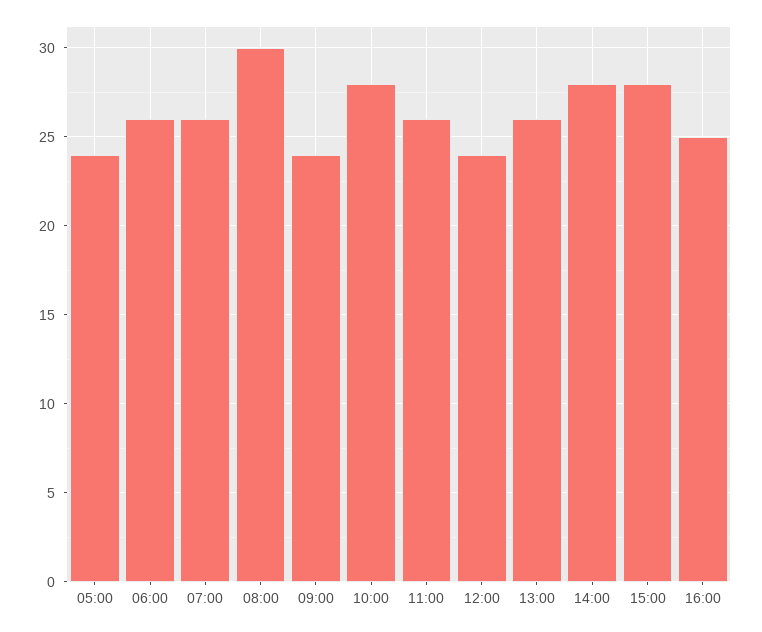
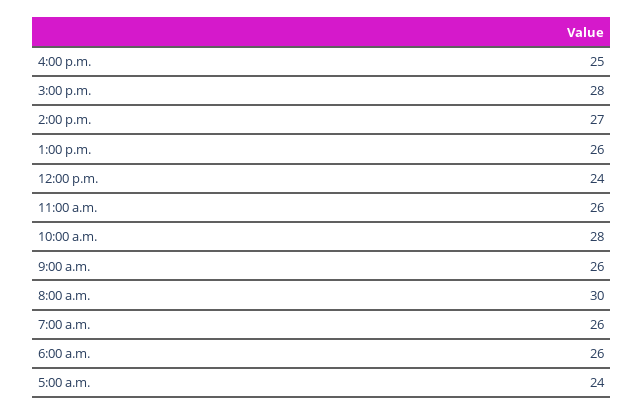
  {
    "05:00": 24,
    "06:00": 26,
    "07:00": 26,
    "08:00": 30,
-   "09:00": 24,
+   "09:00": 26,
    "10:00": 28,
    "11:00": 26,
    "12:00": 24,
    "13:00": 26,
-   "14:00": 28,
+   "14:00": 27,
    "15:00": 28,
    "16:00": 25
  }

